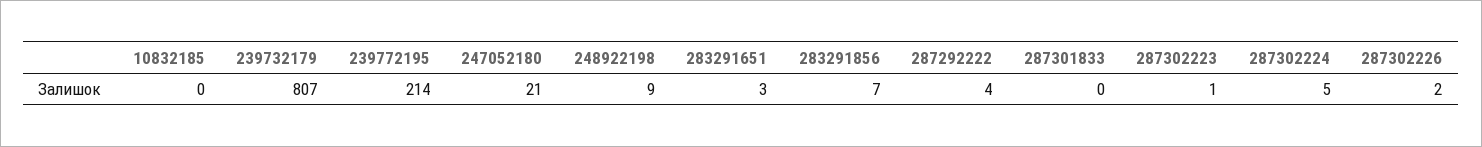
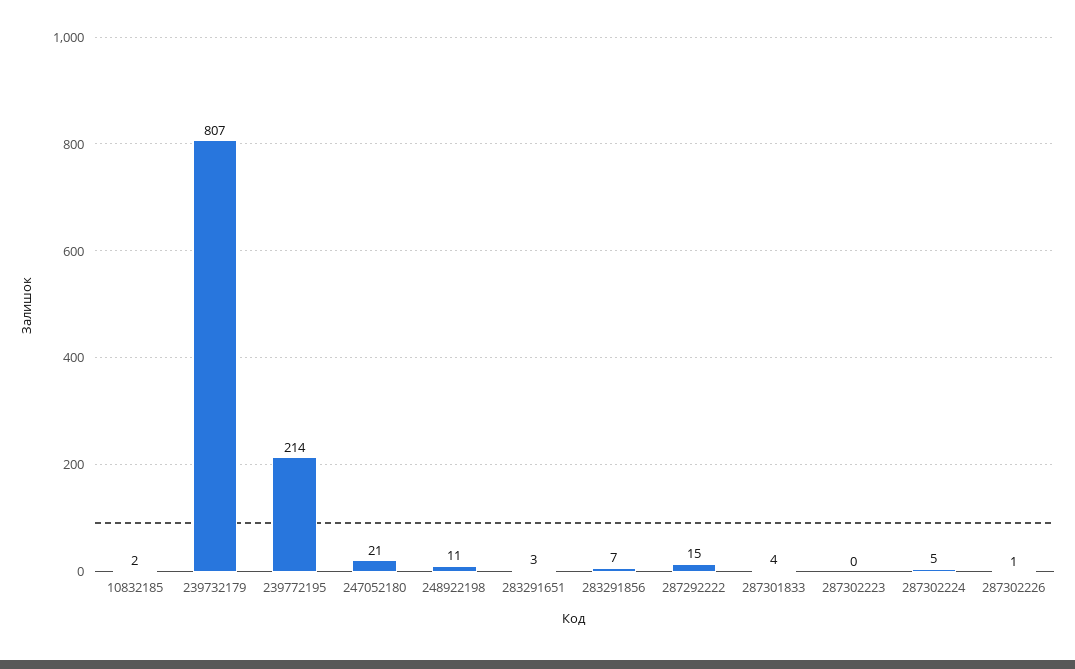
  {
-   "10832185": 0,
+   "10832185": 2,
    "239732179": 807,
    "239772195": 214,
    "247052180": 21,
-   "248922198": 9,
+   "248922198": 11,
    "283291651": 3,
    "283291856": 7,
-   "287292222": 4,
+   "287292222": 15,
-   "287301833": 0,
+   "287301833": 4,
-   "287302223": 1,
+   "287302223": 0,
    "287302224": 5,
-   "287302226": 2
+   "287302226": 1
  }

